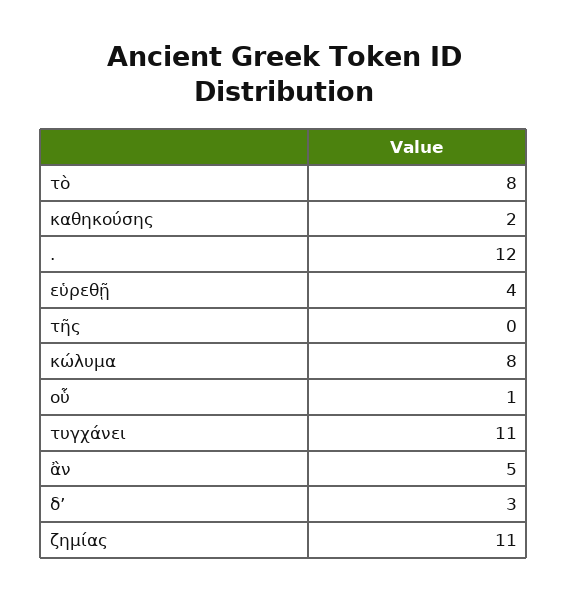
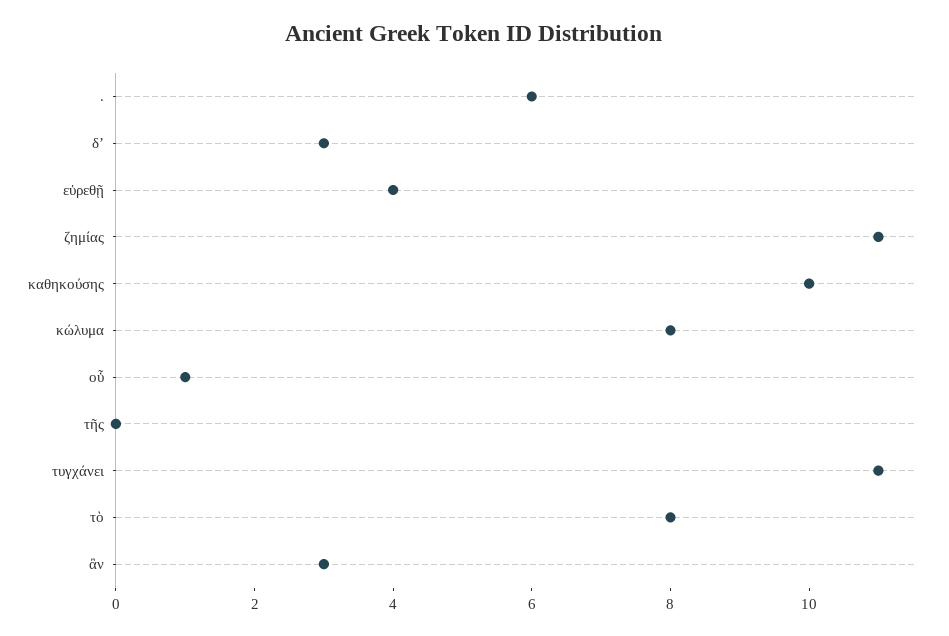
  {
    "τὸ": 8,
-   "καθηκούσης": 2,
+   "καθηκούσης": 10,
-   ".": 12,
+   ".": 6,
    "εὑρεθῇ": 4,
    "τῆς": 0,
    "κώλυμα": 8,
    "οὗ": 1,
    "τυγχάνει": 11,
-   "ἂν": 5,
+   "ἂν": 3,
    "δʼ": 3,
    "ζημίας": 11
  }

